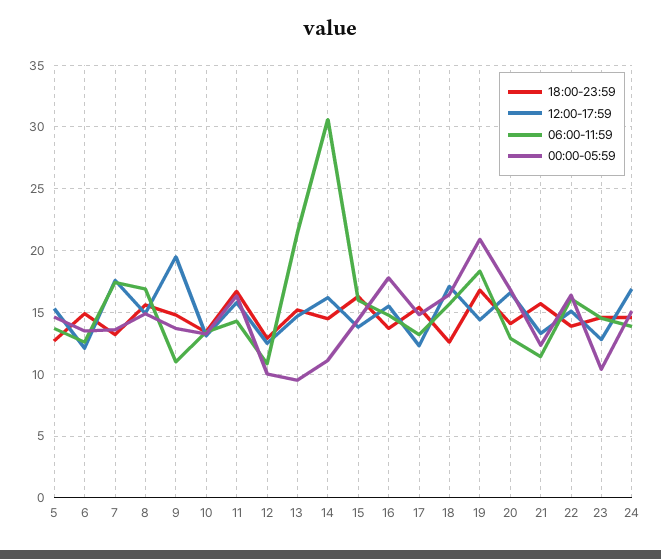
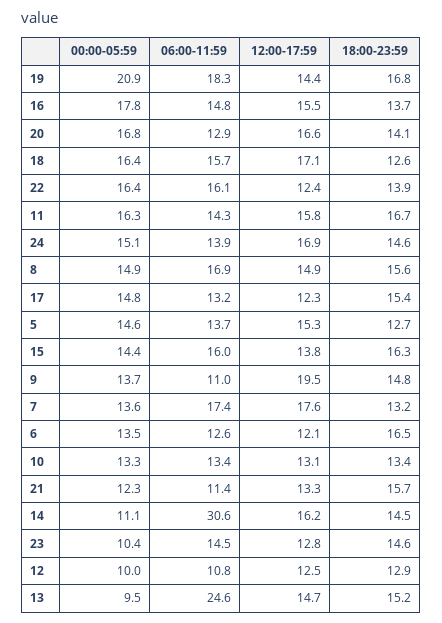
  {
    "18:00-23:59": {
      "5": 12.7,
-     "6": 15,
+     "6": 16.5,
      "7": 13.2,
      "8": 15.6,
      "9": 14.8,
      "10": 13.4,
      "11": 16.7,
      "12": 12.9,
      "13": 15.2,
      "14": 14.5,
      "15": 16.3,
      "16": 13.7,
      "17": 15.4,
      "18": 12.6,
      "19": 16.8,
      "20": 14.1,
      "21": 15.7,
      "22": 13.9,
      "23": 14.6,
      "24": 14.6
    },
    "12:00-17:59": {
      "5": 15.3,
      "6": 12.1,
      "7": 17.6,
      "8": 14.9,
      "9": 19.5,
      "10": 13.1,
      "11": 15.8,
      "12": 12.5,
      "13": 14.7,
      "14": 16.2,
      "15": 13.8,
      "16": 15.5,
      "17": 12.3,
      "18": 17.1,
      "19": 14.4,
      "20": 16.6,
      "21": 13.3,
-     "22": 15,
+     "22": 12.4,
      "23": 12.8,
      "24": 16.9
    },
    "06:00-11:59": {
      "5": 13.7,
      "6": 12.6,
      "7": 17.4,
      "8": 16.9,
      "9": 11,
      "10": 13.4,
      "11": 14.3,
      "12": 10.8,
-     "13": 21.5,
+     "13": 24.6,
      "14": 30.6,
      "15": 16,
      "16": 14.8,
      "17": 13.2,
      "18": 15.7,
      "19": 18.3,
      "20": 12.9,
      "21": 11.4,
      "22": 16.1,
      "23": 14.5,
      "24": 13.9
    },
    "00:00-05:59": {
      "5": 14.6,
      "6": 13.5,
      "7": 13.6,
      "8": 14.9,
      "9": 13.7,
      "10": 13.3,
      "11": 16.3,
      "12": 10,
      "13": 9.5,
      "14": 11.1,
      "15": 14.4,
      "16": 17.8,
      "17": 14.8,
      "18": 16.4,
      "19": 20.9,
      "20": 16.8,
      "21": 12.3,
      "22": 16.4,
      "23": 10.4,
      "24": 15.1
    }
  }

